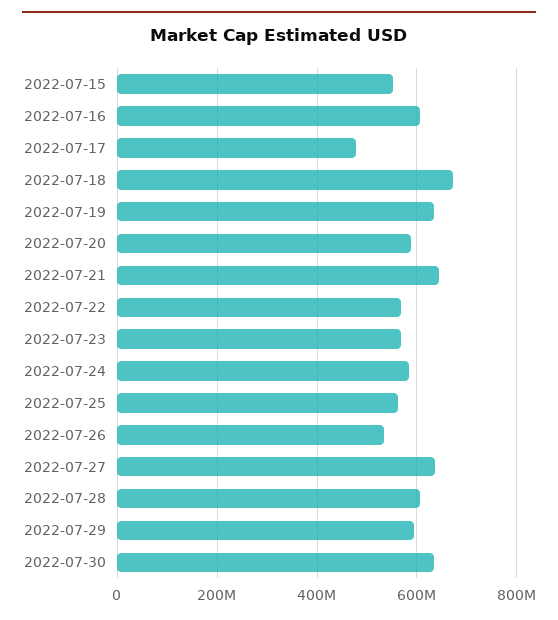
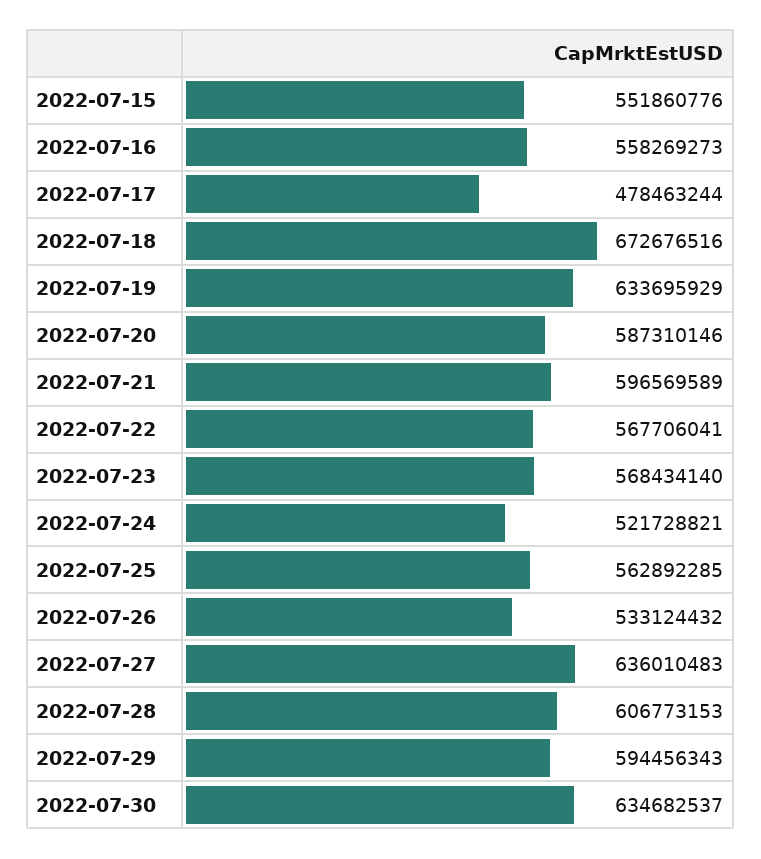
  {
    "2022-07-15": 551860776,
-   "2022-07-16": 600000000,
+   "2022-07-16": 558269273,
    "2022-07-17": 478463244,
    "2022-07-18": 672676516,
    "2022-07-19": 633695929,
    "2022-07-20": 587310146,
-   "2022-07-21": 640000000,
+   "2022-07-21": 596569589,
    "2022-07-22": 567706041,
    "2022-07-23": 568434140,
-   "2022-07-24": 580000000,
+   "2022-07-24": 521728821,
    "2022-07-25": 562892285,
    "2022-07-26": 533124432,
    "2022-07-27": 636010483,
    "2022-07-28": 606773153,
    "2022-07-29": 594456343,
    "2022-07-30": 634682537
  }

